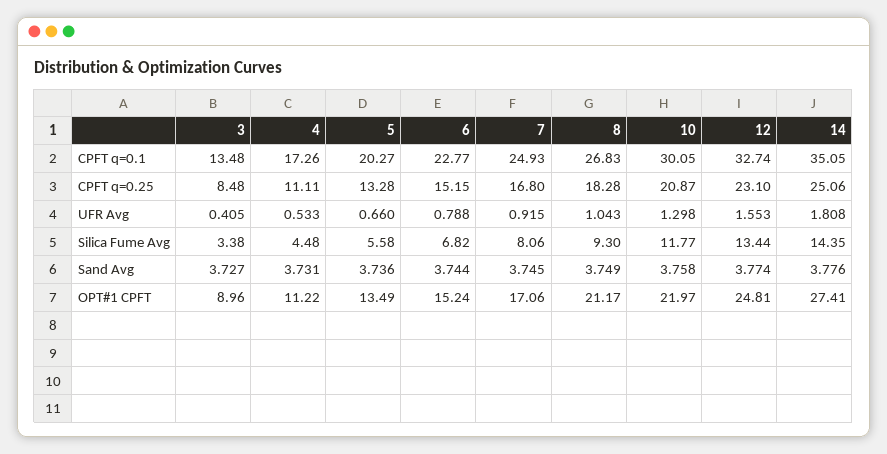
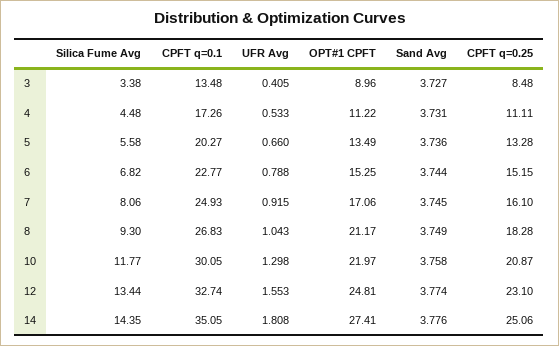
  {
    "3": {
      "CPFT q=0.1": 13.48,
      "CPFT q=0.25": 8.48,
      "UFR Avg": 0.405,
      "Silica Fume Avg": 3.38,
      "Sand Avg": 3.727,
      "OPT#1 CPFT": 8.96
    },
    "4": {
      "CPFT q=0.1": 17.26,
      "CPFT q=0.25": 11.11,
      "UFR Avg": 0.533,
      "Silica Fume Avg": 4.48,
      "Sand Avg": 3.731,
      "OPT#1 CPFT": 11.22
    },
    "5": {
      "CPFT q=0.1": 20.27,
      "CPFT q=0.25": 13.28,
      "UFR Avg": 0.66,
      "Silica Fume Avg": 5.58,
      "Sand Avg": 3.736,
      "OPT#1 CPFT": 13.49
    },
    "6": {
      "CPFT q=0.1": 22.77,
      "CPFT q=0.25": 15.15,
      "UFR Avg": 0.788,
      "Silica Fume Avg": 6.82,
      "Sand Avg": 3.744,
-     "OPT#1 CPFT": 15.24
+     "OPT#1 CPFT": 15.25
    },
    "7": {
      "CPFT q=0.1": 24.93,
-     "CPFT q=0.25": 16.8,
+     "CPFT q=0.25": 16.1,
      "UFR Avg": 0.915,
      "Silica Fume Avg": 8.06,
      "Sand Avg": 3.745,
      "OPT#1 CPFT": 17.06
    },
    "8": {
      "CPFT q=0.1": 26.83,
      "CPFT q=0.25": 18.28,
      "UFR Avg": 1.043,
      "Silica Fume Avg": 9.3,
      "Sand Avg": 3.749,
      "OPT#1 CPFT": 21.17
    },
    "10": {
      "CPFT q=0.1": 30.05,
      "CPFT q=0.25": 20.87,
      "UFR Avg": 1.298,
      "Silica Fume Avg": 11.77,
      "Sand Avg": 3.758,
      "OPT#1 CPFT": 21.97
    },
    "12": {
      "CPFT q=0.1": 32.74,
      "CPFT q=0.25": 23.1,
      "UFR Avg": 1.553,
      "Silica Fume Avg": 13.44,
      "Sand Avg": 3.774,
      "OPT#1 CPFT": 24.81
    },
    "14": {
      "CPFT q=0.1": 35.05,
      "CPFT q=0.25": 25.06,
      "UFR Avg": 1.808,
      "Silica Fume Avg": 14.35,
      "Sand Avg": 3.776,
      "OPT#1 CPFT": 27.41
    }
  }

